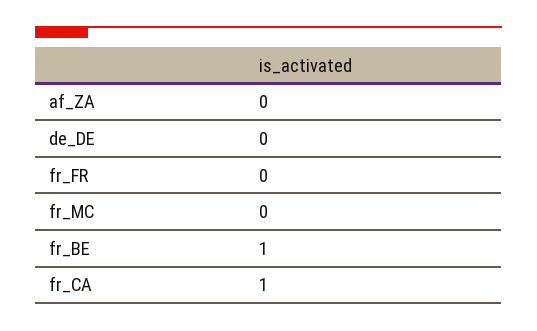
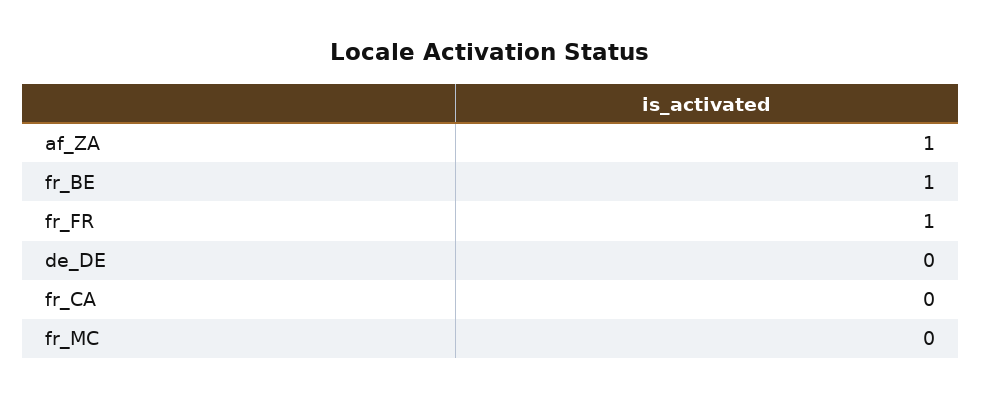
  {
-   "af_ZA": 0,
+   "af_ZA": 1,
    "de_DE": 0,
-   "fr_FR": 0,
+   "fr_FR": 1,
    "fr_MC": 0,
    "fr_BE": 1,
-   "fr_CA": 1
+   "fr_CA": 0
  }

